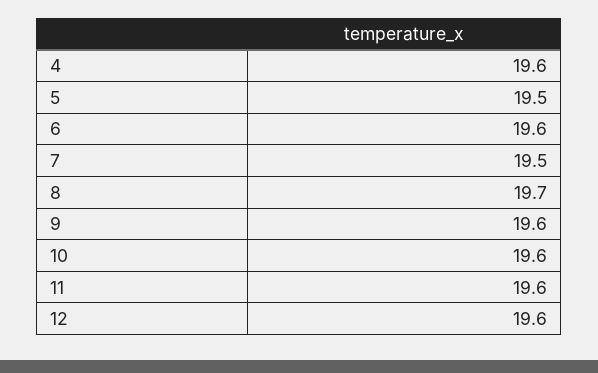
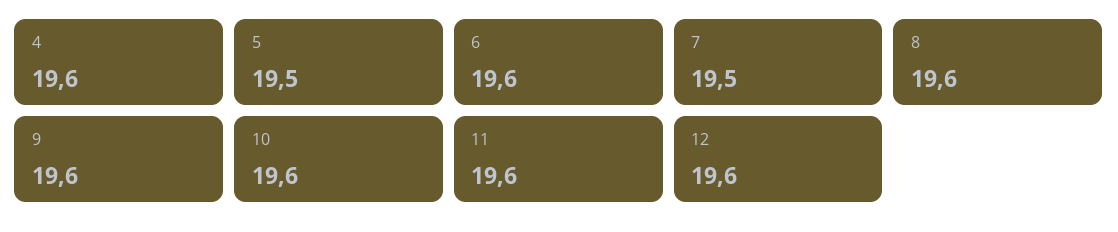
  {
    "4": 19.6,
    "5": 19.5,
    "6": 19.6,
    "7": 19.5,
-   "8": 19.7,
+   "8": 19.6,
    "9": 19.6,
    "10": 19.6,
    "11": 19.6,
    "12": 19.6
  }

